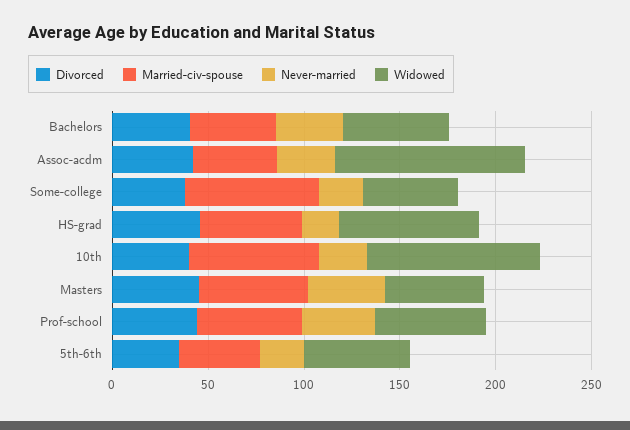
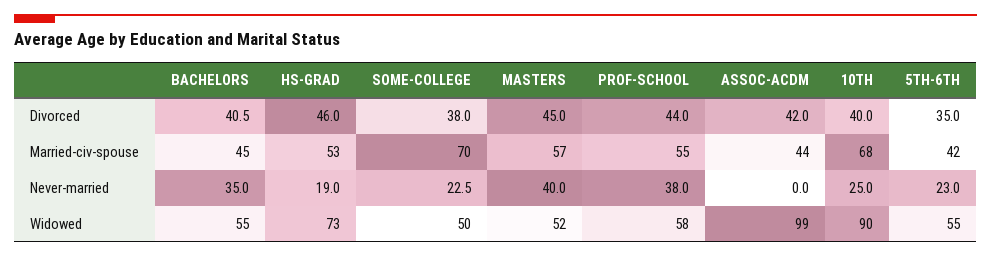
  {
    "Divorced": {
      "Bachelors": 40.5,
      "Assoc-acdm": 42,
      "Some-college": 38,
      "HS-grad": 46,
      "10th": 40,
      "Masters": 45,
      "Prof-school": 44,
      "5th-6th": 35
    },
    "Married-civ-spouse": {
      "Bachelors": 45,
      "Assoc-acdm": 44,
      "Some-college": 70,
      "HS-grad": 53,
      "10th": 68,
      "Masters": 57,
      "Prof-school": 55,
      "5th-6th": 42
    },
    "Never-married": {
      "Bachelors": 35,
-     "Assoc-acdm": 30,
+     "Assoc-acdm": 0,
      "Some-college": 22.5,
      "HS-grad": 19,
      "10th": 25,
      "Masters": 40,
      "Prof-school": 38,
      "5th-6th": 23
    },
    "Widowed": {
      "Bachelors": 55,
      "Assoc-acdm": 99,
      "Some-college": 50,
      "HS-grad": 73,
      "10th": 90,
      "Masters": 52,
      "Prof-school": 58,
      "5th-6th": 55
    }
  }

